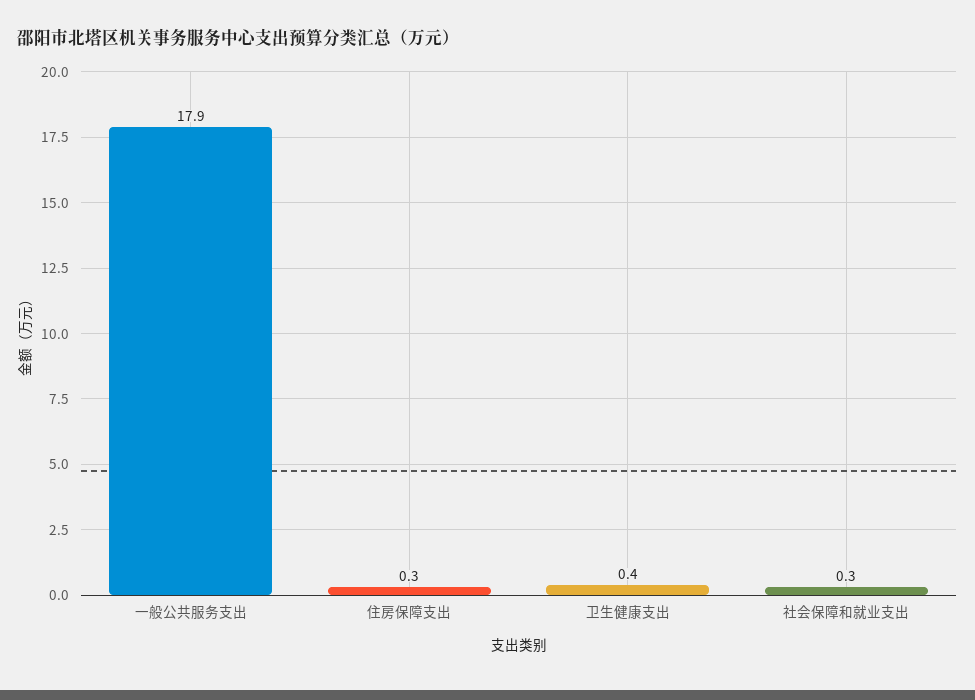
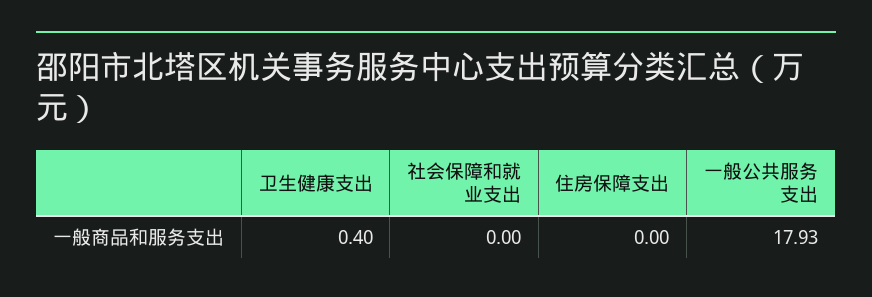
  {
    "一般公共服务支出": 17.93,
-   "住房保障支出": 0.3,
+   "住房保障支出": 0,
    "卫生健康支出": 0.4,
-   "社会保障和就业支出": 0.3
+   "社会保障和就业支出": 0
  }

